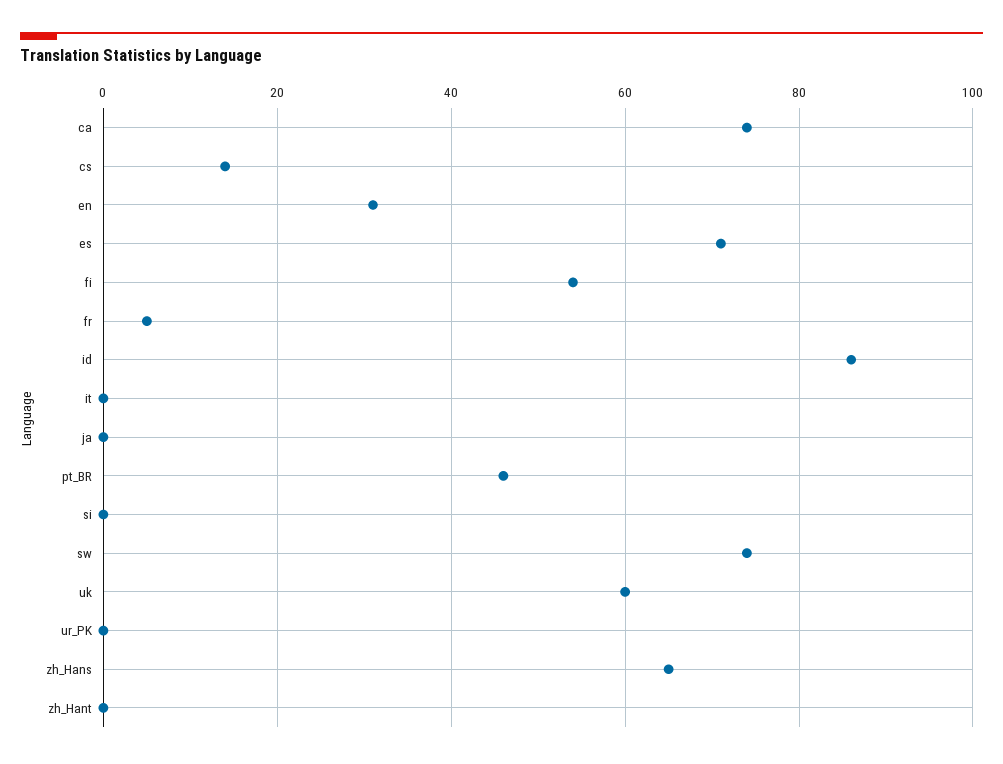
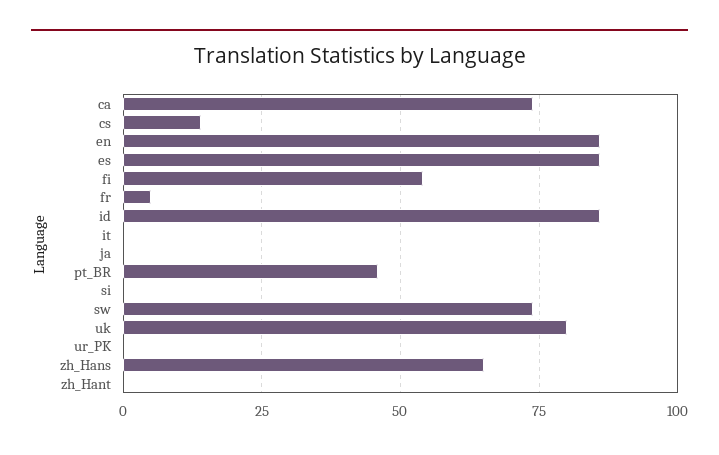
  {
    "ca": 75,
    "cs": 15,
-   "en": 30,
+   "en": 85,
-   "es": 70,
+   "es": 85,
    "fi": 55,
    "fr": 5,
    "id": 85,
    "it": 0,
    "ja": 0,
    "pt_BR": 45,
    "si": 0,
    "sw": 75,
-   "uk": 60,
+   "uk": 80,
    "ur_PK": 0,
    "zh_Hans": 65,
    "zh_Hant": 0
  }

